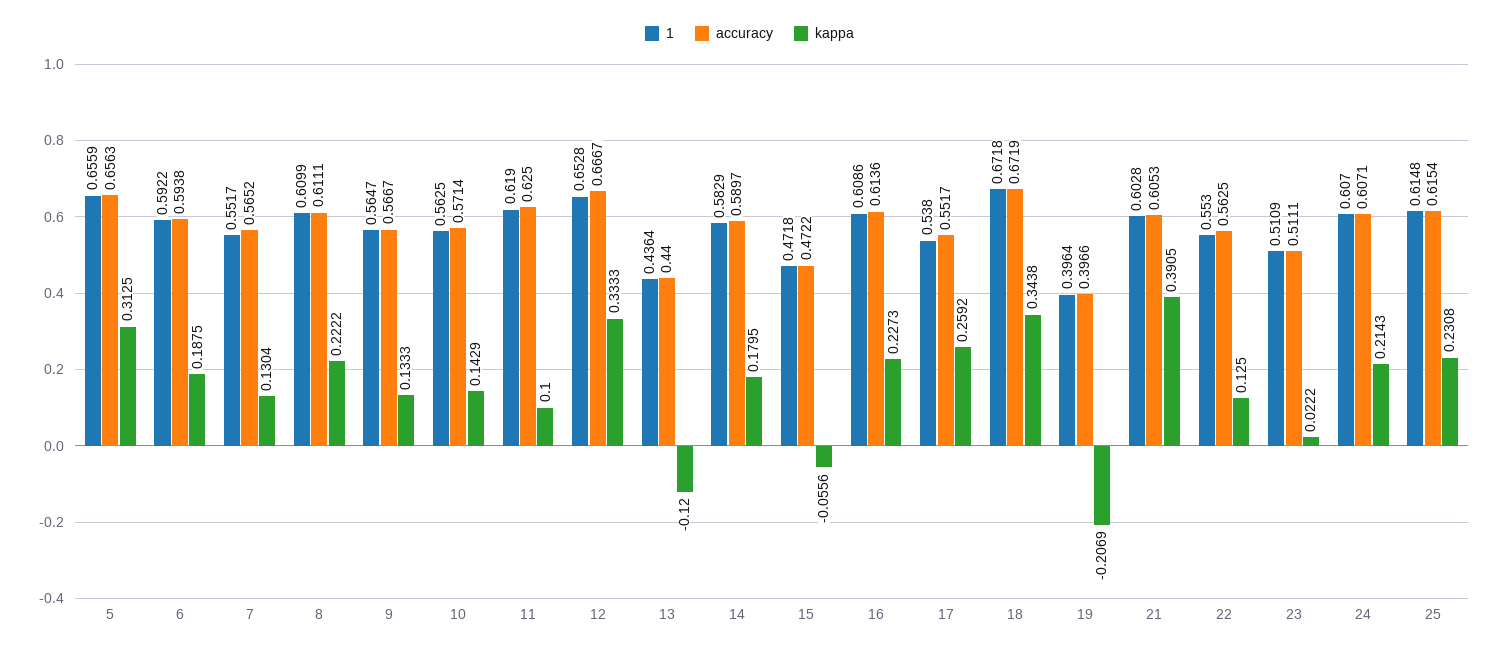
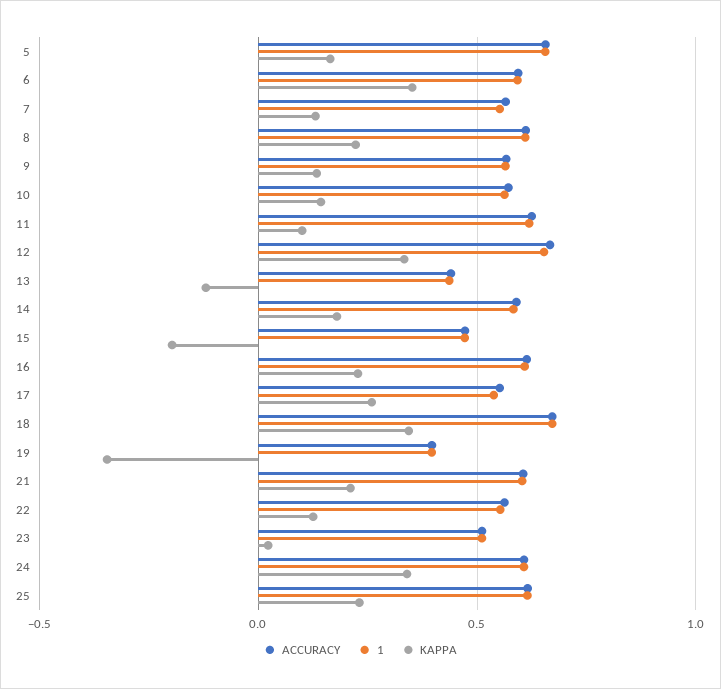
  {
    "1": {
      "5": 0.6559,
      "6": 0.5922,
      "7": 0.5517,
      "8": 0.6099,
      "9": 0.5647,
      "10": 0.5625,
      "11": 0.619,
      "12": 0.6528,
      "13": 0.4364,
      "14": 0.5829,
      "15": 0.4718,
      "16": 0.6086,
      "17": 0.538,
      "18": 0.6718,
      "19": 0.3964,
      "21": 0.6028,
      "22": 0.553,
      "23": 0.5109,
      "24": 0.607,
      "25": 0.6148
    },
    "accuracy": {
      "5": 0.6563,
      "6": 0.5938,
      "7": 0.5652,
      "8": 0.6111,
      "9": 0.5667,
      "10": 0.5714,
      "11": 0.625,
      "12": 0.6667,
      "13": 0.44,
      "14": 0.5897,
      "15": 0.4722,
      "16": 0.6136,
      "17": 0.5517,
      "18": 0.6719,
      "19": 0.3966,
      "21": 0.6053,
      "22": 0.5625,
      "23": 0.5111,
      "24": 0.6071,
      "25": 0.6154
    },
    "kappa": {
-     "5": 0.3125,
+     "5": 0.15,
-     "6": 0.1875,
+     "6": 0.35,
      "7": 0.1304,
      "8": 0.2222,
      "9": 0.1333,
      "10": 0.1429,
      "11": 0.1,
      "12": 0.3333,
      "13": -0.12,
      "14": 0.1795,
-     "15": -0.0556,
+     "15": -0.2,
      "16": 0.2273,
      "17": 0.2592,
      "18": 0.3438,
-     "19": -0.2069,
+     "19": -0.35,
-     "21": 0.3905,
+     "21": 0.2,
      "22": 0.125,
      "23": 0.0222,
-     "24": 0.2143,
+     "24": 0.35,
      "25": 0.2308
    }
  }

